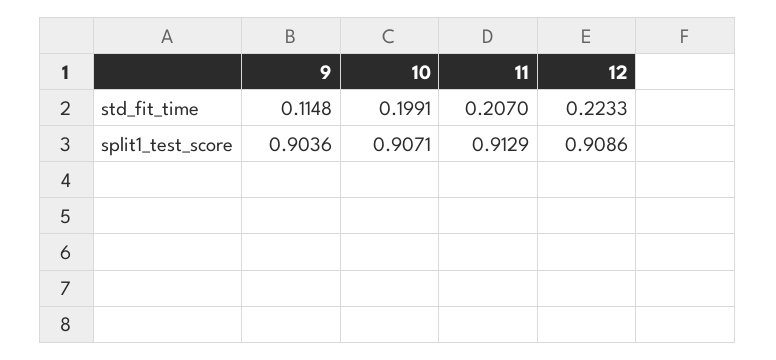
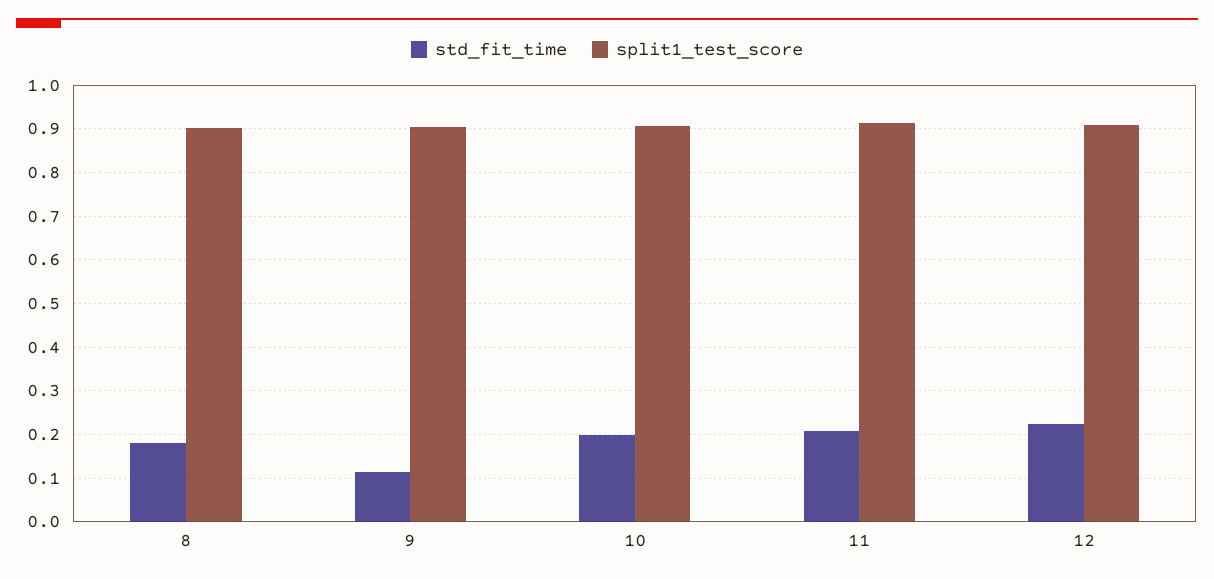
  {
    "std_fit_time": {
      "9": 0.1148,
      "10": 0.1991,
      "11": 0.207,
-     "12": 0.2233
+     "12": 0.2233,
+     "8": 0.18
    },
    "split1_test_score": {
      "9": 0.9036,
      "10": 0.9071,
      "11": 0.9129,
-     "12": 0.9086
+     "12": 0.9086,
+     "8": 0.9
    }
  }

